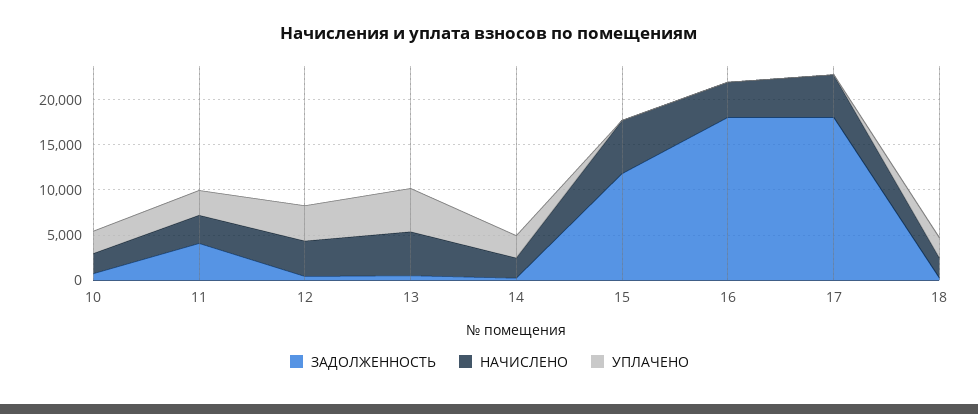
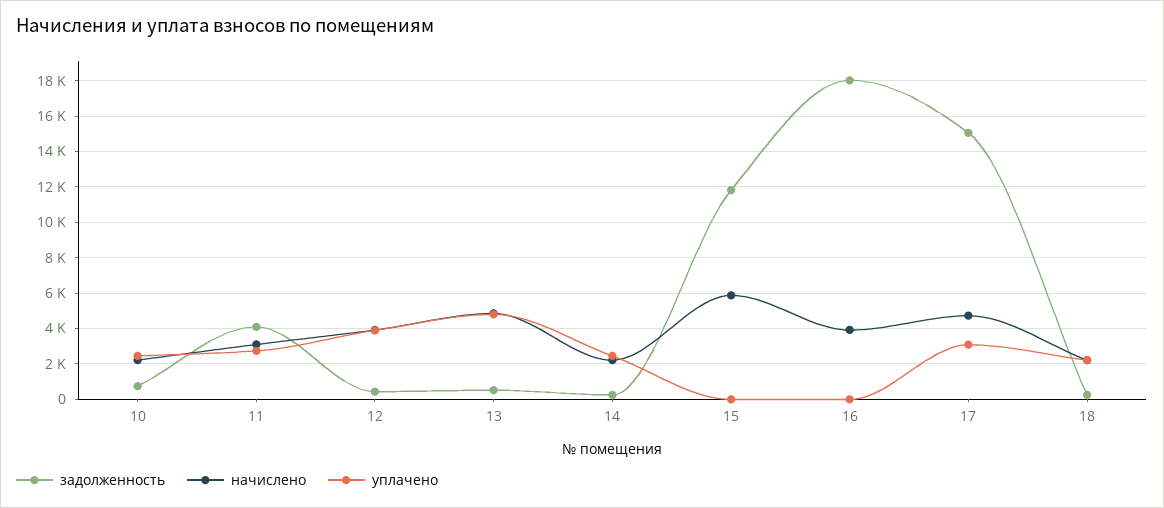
  {
    "ЗАДОЛЖЕННОСТЬ": {
      "10": 500,
      "11": 4000,
      "12": 500,
      "13": 500,
      "14": 0,
      "15": 12000,
      "16": 18000,
-     "17": 18000,
+     "17": 15000,
      "18": 0
    },
    "НАЧИСЛЕНО": {
      "10": 2000,
      "11": 3000,
      "12": 4000,
      "13": 5000,
      "14": 2000,
      "15": 6000,
      "16": 4000,
      "17": 4500,
      "18": 2000
    },
    "УПЛАЧЕНО": {
      "10": 2500,
      "11": 2500,
      "12": 4000,
      "13": 5000,
      "14": 2500,
      "15": 0,
      "16": 0,
-     "17": 0,
+     "17": 3000,
      "18": 2000
    }
  }

